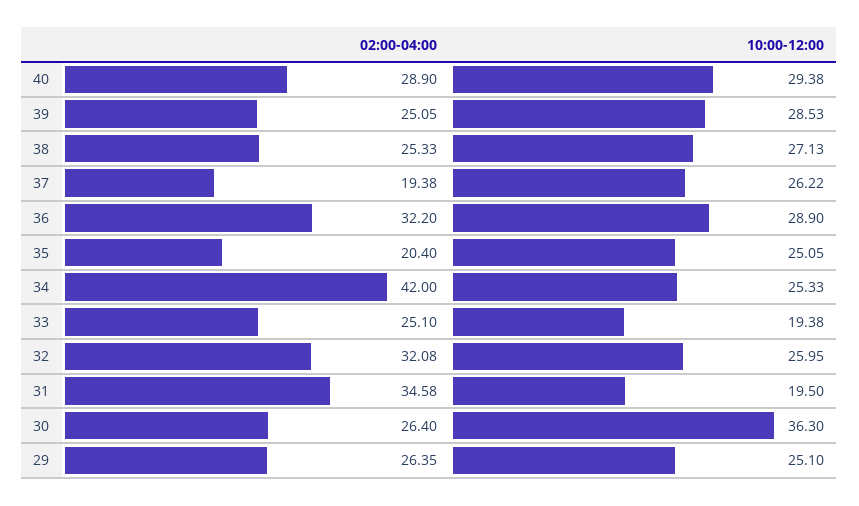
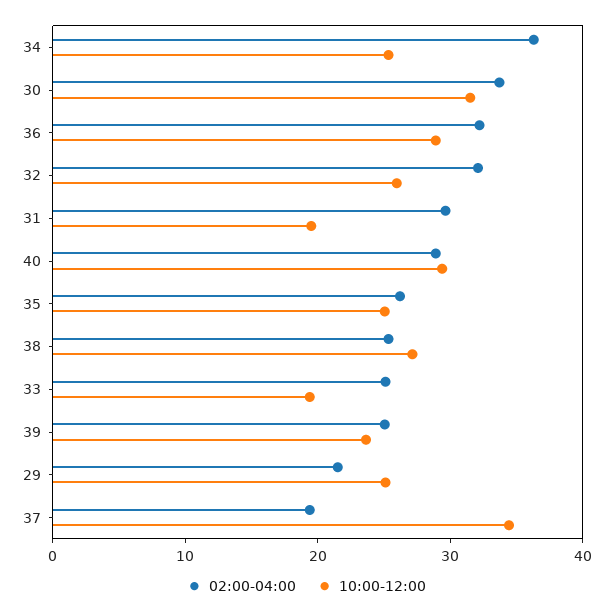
  {
    "02:00-04:00": {
      "40": 28.9,
      "39": 25.05,
      "38": 25.33,
      "37": 19.38,
      "36": 32.2,
-     "35": 20.4,
+     "35": 26,
-     "34": 42,
+     "34": 36,
      "33": 25.1,
      "32": 32.08,
-     "31": 34.58,
+     "31": 30,
-     "30": 26.4,
+     "30": 34,
-     "29": 26.35
+     "29": 22
    },
    "10:00-12:00": {
      "40": 29.38,
-     "39": 28.53,
+     "39": 24,
      "38": 27.13,
-     "37": 26.22,
+     "37": 34,
      "36": 28.9,
      "35": 25.05,
      "34": 25.33,
      "33": 19.38,
      "32": 25.95,
      "31": 19.5,
-     "30": 36.3,
+     "30": 32,
      "29": 25.1
    }
  }

